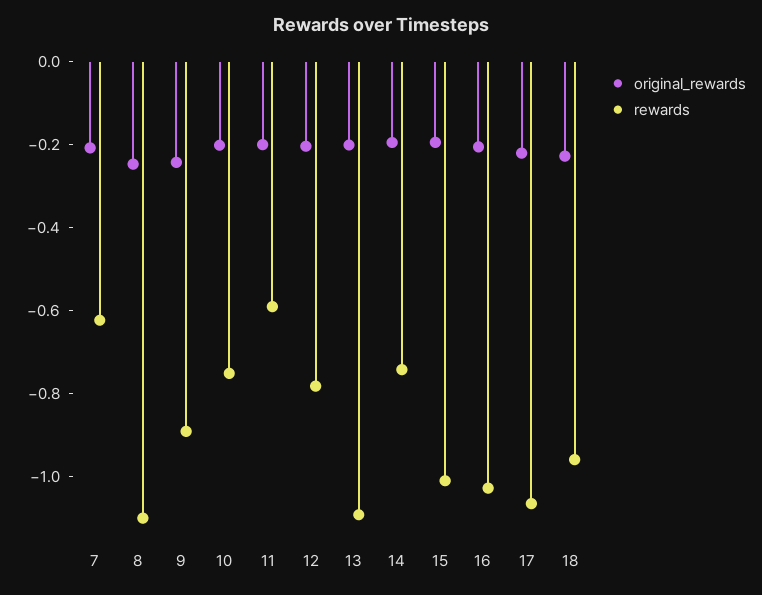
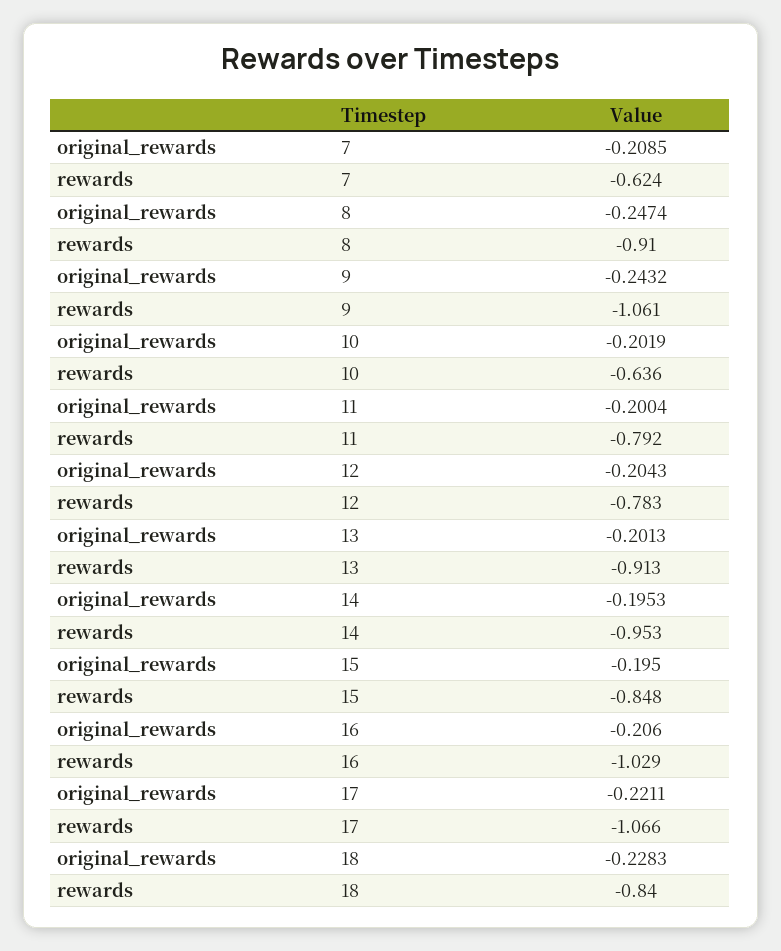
  {
    "original_rewards": {
      "7": -0.2085,
      "8": -0.2474,
      "9": -0.2432,
      "10": -0.2019,
      "11": -0.2004,
      "12": -0.2043,
      "13": -0.2013,
      "14": -0.1953,
      "15": -0.195,
      "16": -0.206,
      "17": -0.2211,
      "18": -0.2283
    },
    "rewards": {
      "7": -0.624,
-     "8": -1.1,
+     "8": -0.91,
-     "9": -0.9,
+     "9": -1.061,
-     "10": -0.75,
+     "10": -0.636,
-     "11": -0.6,
+     "11": -0.792,
      "12": -0.783,
-     "13": -1.1,
+     "13": -0.913,
-     "14": -0.75,
+     "14": -0.953,
-     "15": -1,
+     "15": -0.848,
      "16": -1.029,
      "17": -1.066,
-     "18": -0.95
+     "18": -0.84
    }
  }

